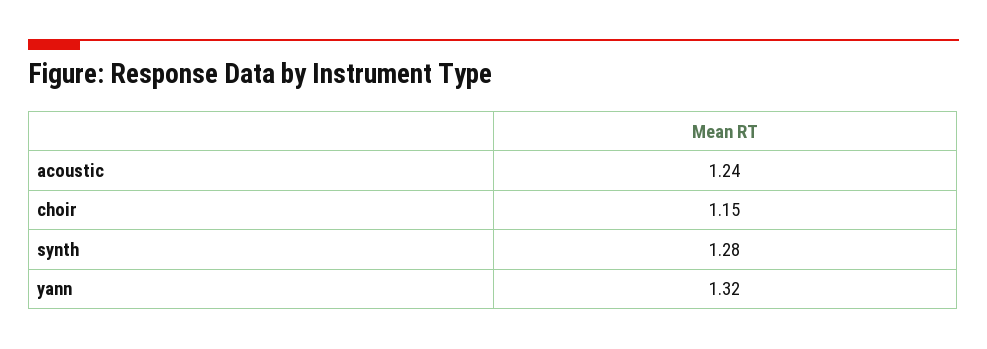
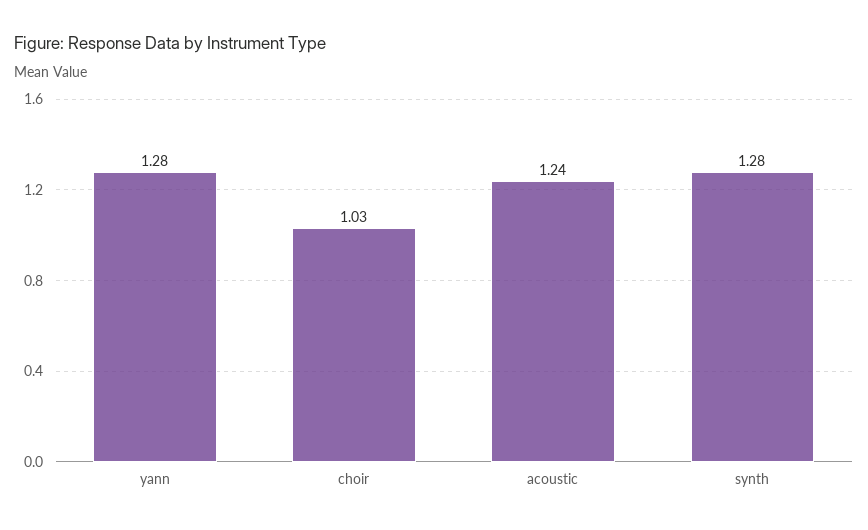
  {
    "acoustic": 1.24,
-   "choir": 1.15,
+   "choir": 1.03,
    "synth": 1.28,
-   "yann": 1.32
+   "yann": 1.28
  }

